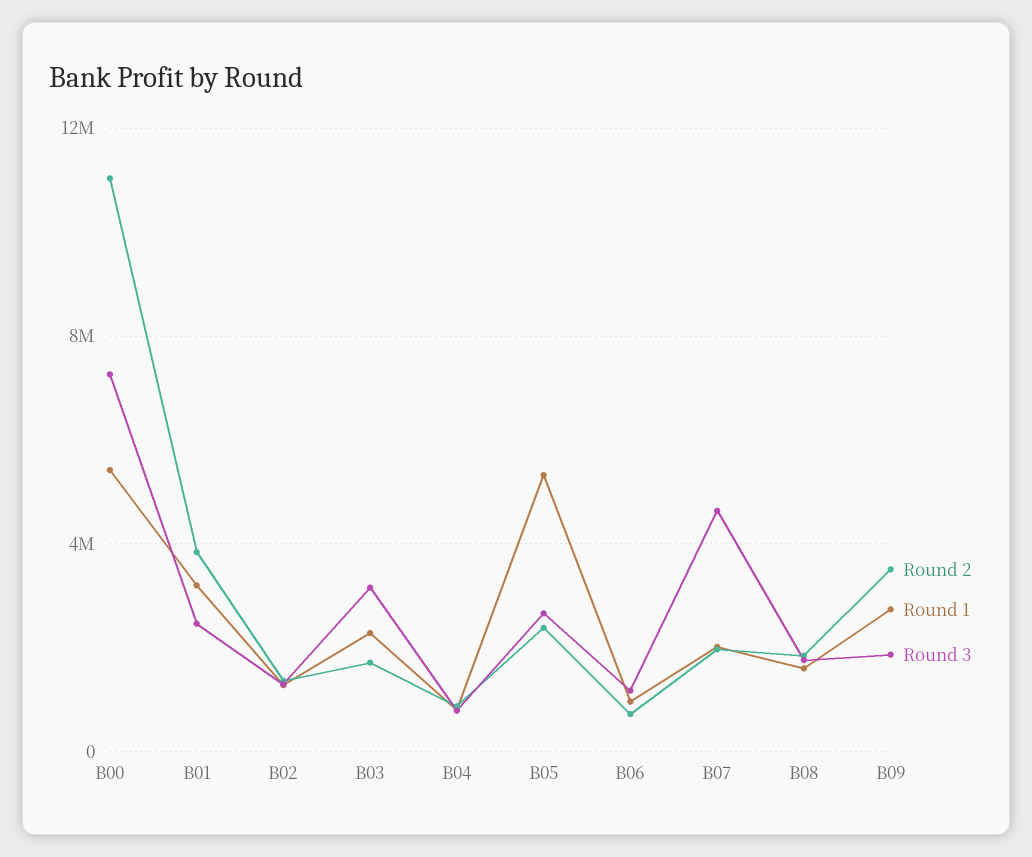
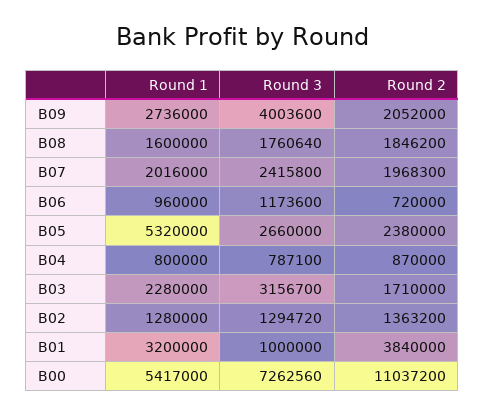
  {
    "Round 2": {
      "B00": 11037200,
      "B01": 3840000,
      "B02": 1363200,
      "B03": 1710000,
      "B04": 870000,
      "B05": 2380000,
      "B06": 720000,
      "B07": 1968300,
      "B08": 1846200,
-     "B09": 3500000
+     "B09": 2052000
    },
    "Round 1": {
      "B00": 5417000,
      "B01": 3200000,
      "B02": 1280000,
      "B03": 2280000,
      "B04": 800000,
      "B05": 5320000,
      "B06": 960000,
      "B07": 2016000,
      "B08": 1600000,
      "B09": 2736000
    },
    "Round 3": {
      "B00": 7262560,
-     "B01": 2500000,
+     "B01": 1000000,
      "B02": 1294720,
      "B03": 3156700,
      "B04": 787100,
      "B05": 2660000,
      "B06": 1173600,
-     "B07": 4500000,
+     "B07": 2415800,
      "B08": 1760640,
-     "B09": 2000000
+     "B09": 4003600
    }
  }

